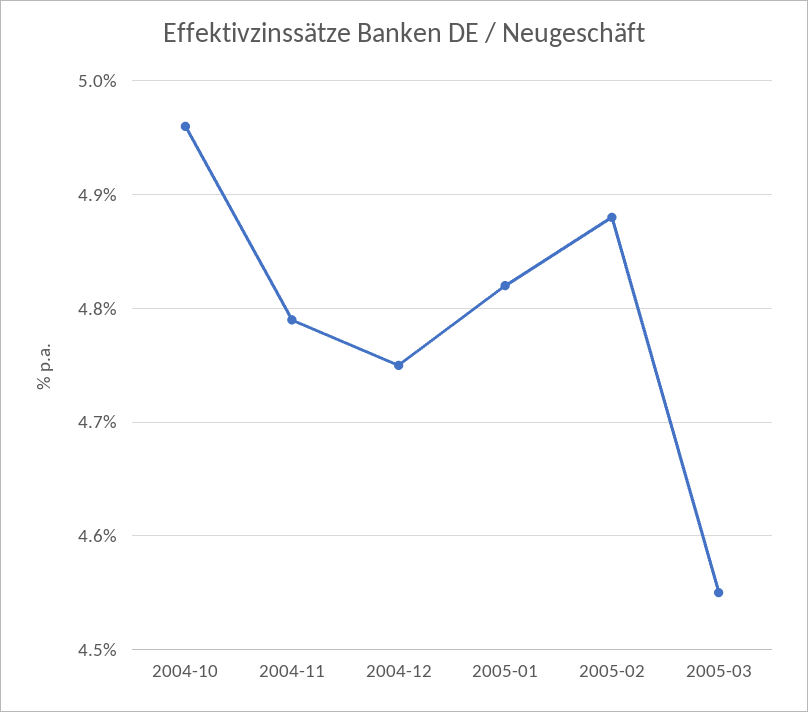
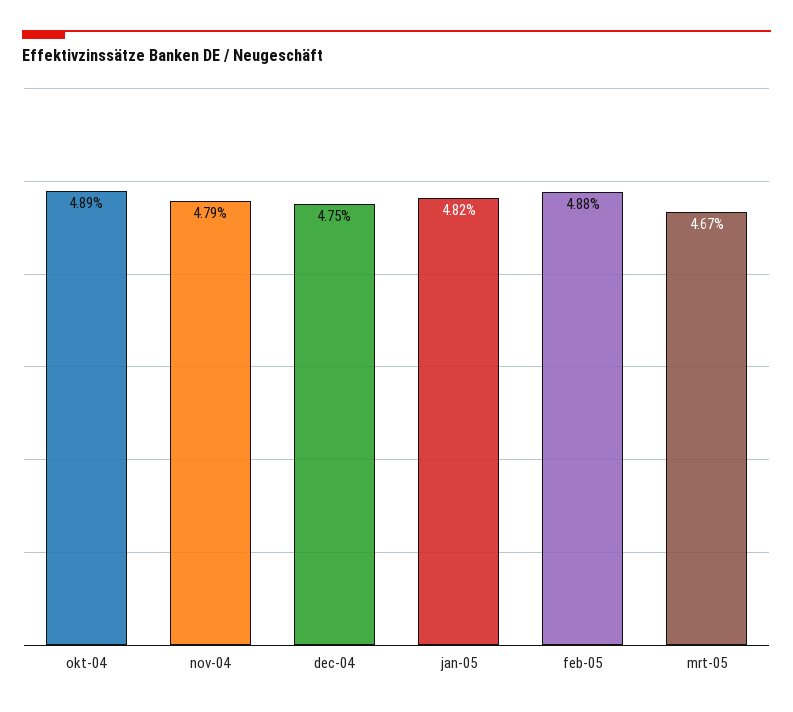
  {
-   "2004-10": 4.96,
+   "2004-10": 4.89,
    "2004-11": 4.79,
    "2004-12": 4.75,
    "2005-01": 4.82,
    "2005-02": 4.88,
-   "2005-03": 4.55
+   "2005-03": 4.67
  }

